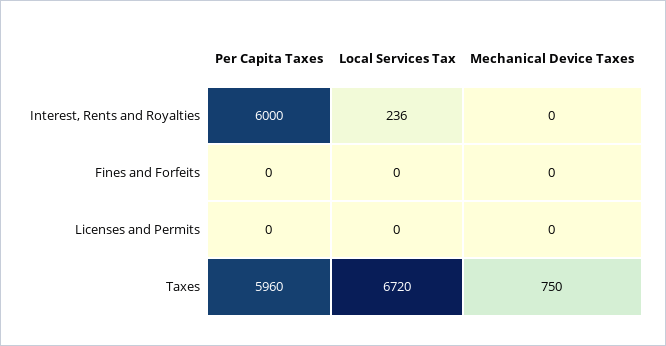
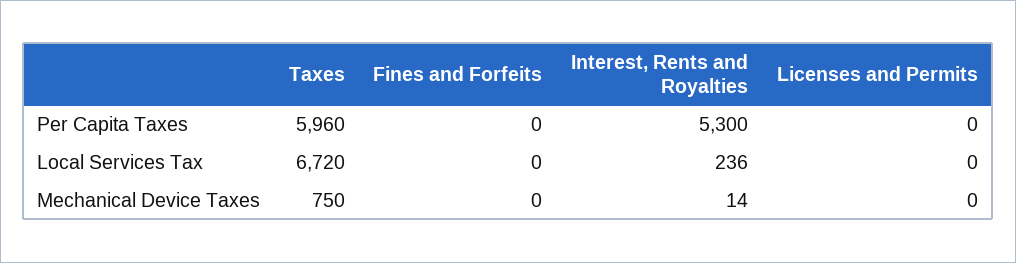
  {
    "Per Capita Taxes": {
-     "Interest, Rents and Royalties": 6000,
+     "Interest, Rents and Royalties": 5300,
      "Fines and Forfeits": 0,
      "Licenses and Permits": 0,
      "Taxes": 5960
    },
    "Local Services Tax": {
      "Interest, Rents and Royalties": 236,
      "Fines and Forfeits": 0,
      "Licenses and Permits": 0,
      "Taxes": 6720
    },
    "Mechanical Device Taxes": {
-     "Interest, Rents and Royalties": 0,
+     "Interest, Rents and Royalties": 14,
      "Fines and Forfeits": 0,
      "Licenses and Permits": 0,
      "Taxes": 750
    }
  }

